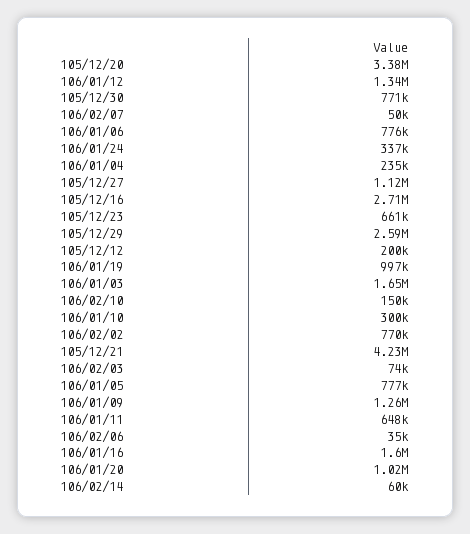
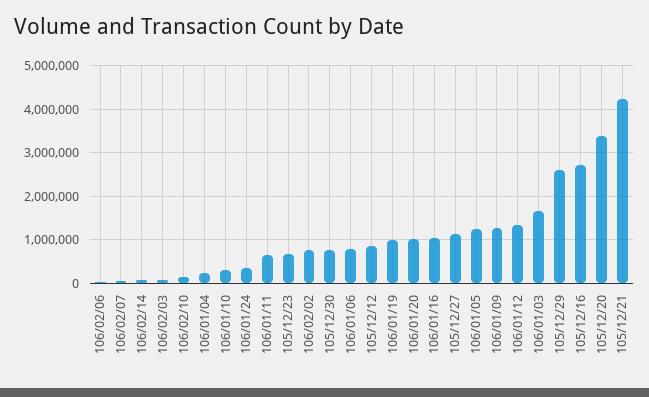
  {
    "105/12/20": 3380000,
    "106/01/12": 1340000,
    "105/12/30": 771000,
    "106/02/07": 50000,
    "106/01/06": 776000,
    "106/01/24": 337000,
    "106/01/04": 235000,
    "105/12/27": 1120000,
    "105/12/16": 2710000,
    "105/12/23": 661000,
    "105/12/29": 2590000,
-   "105/12/12": 200000,
+   "105/12/12": 800000,
    "106/01/19": 997000,
    "106/01/03": 1650000,
    "106/02/10": 150000,
    "106/01/10": 300000,
    "106/02/02": 770000,
    "105/12/21": 4230000,
    "106/02/03": 74000,
-   "106/01/05": 777000,
+   "106/01/05": 1200000,
    "106/01/09": 1260000,
    "106/01/11": 648000,
    "106/02/06": 35000,
-   "106/01/16": 1600000,
+   "106/01/16": 1000000,
    "106/01/20": 1020000,
    "106/02/14": 60000
  }

